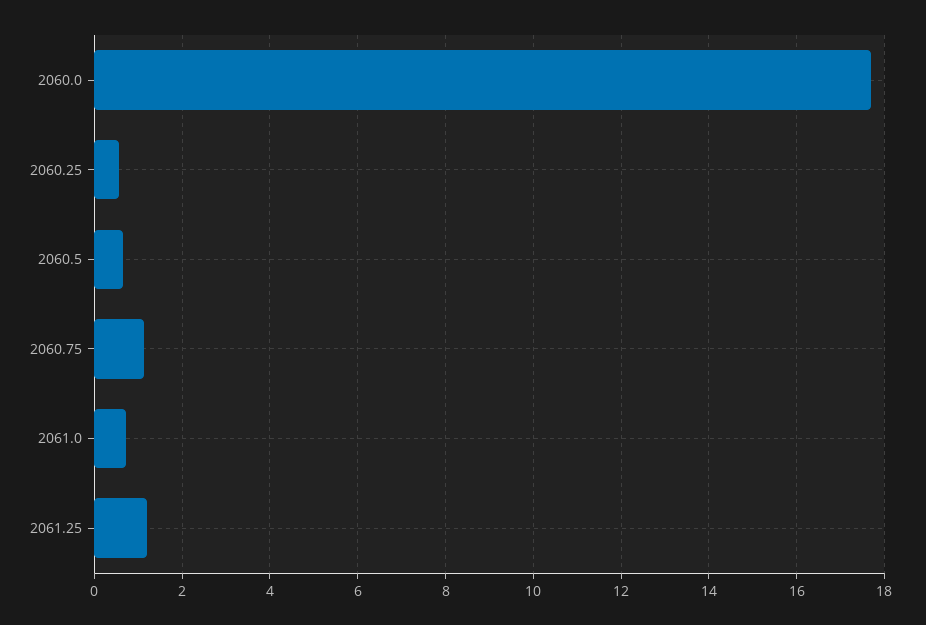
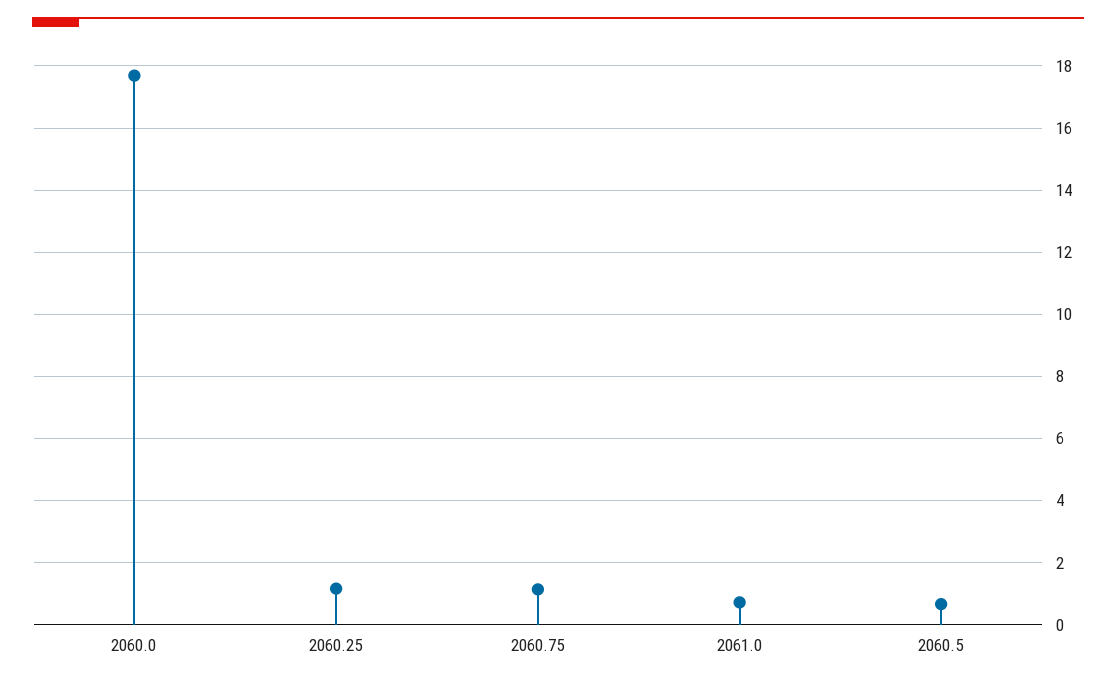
  {
    "2060.0": 17.6,
-   "2060.25": 0.6,
+   "2060.25": 1.2,
    "2060.5": 0.6,
    "2060.75": 1.2,
-   "2061.0": 0.8,
+   "2061.0": 0.8
-   "2061.25": 1.2
  }

